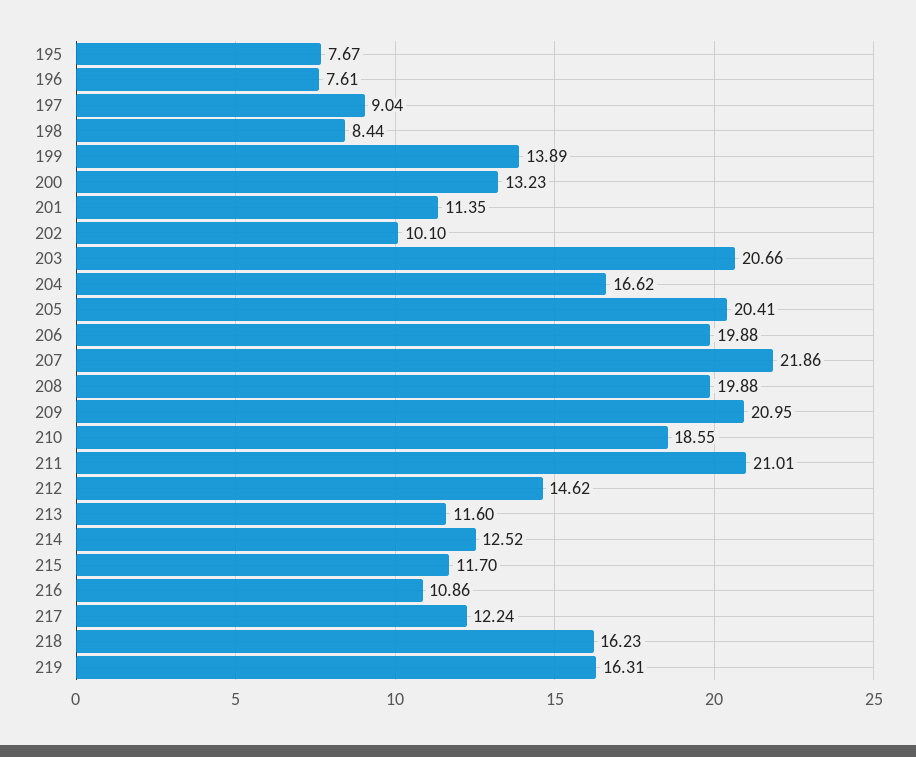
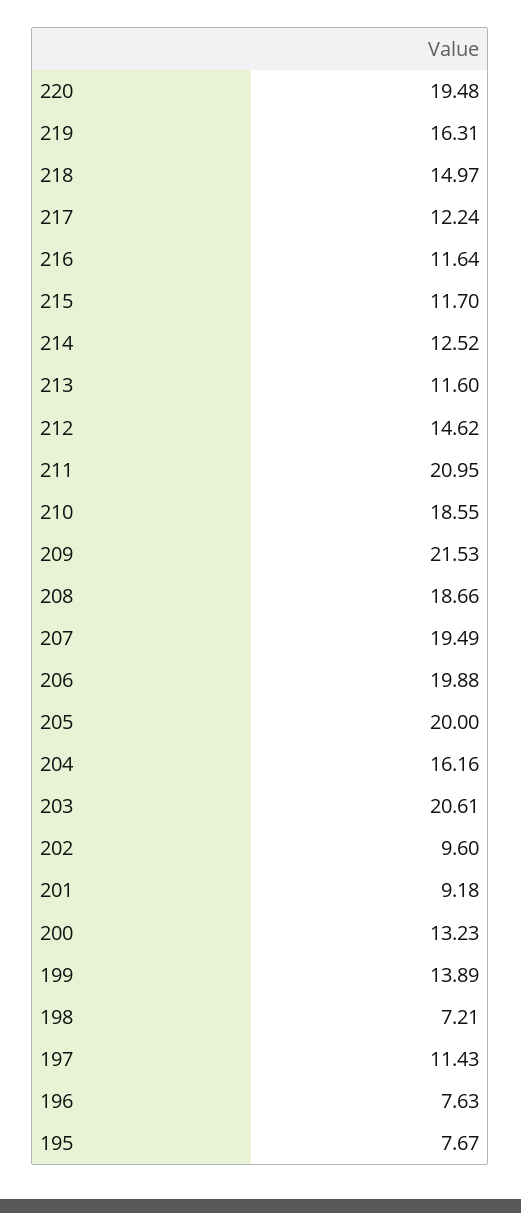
  {
    "195": 7.67,
-   "196": 7.61,
+   "196": 7.63,
-   "197": 9.04,
+   "197": 11.43,
-   "198": 8.44,
+   "198": 7.21,
    "199": 13.89,
    "200": 13.23,
-   "201": 11.35,
+   "201": 9.18,
-   "202": 10.1,
+   "202": 9.6,
-   "203": 20.66,
+   "203": 20.61,
-   "204": 16.62,
+   "204": 16.16,
-   "205": 20.41,
+   "205": 20,
    "206": 19.88,
-   "207": 21.86,
+   "207": 19.49,
-   "208": 19.88,
+   "208": 18.66,
-   "209": 20.95,
+   "209": 21.53,
    "210": 18.55,
-   "211": 21.01,
+   "211": 20.95,
    "212": 14.62,
    "213": 11.6,
    "214": 12.52,
    "215": 11.7,
-   "216": 10.86,
+   "216": 11.64,
    "217": 12.24,
-   "218": 16.23,
+   "218": 14.97,
-   "219": 16.31
+   "219": 16.31,
+   "220": 19.48
  }

